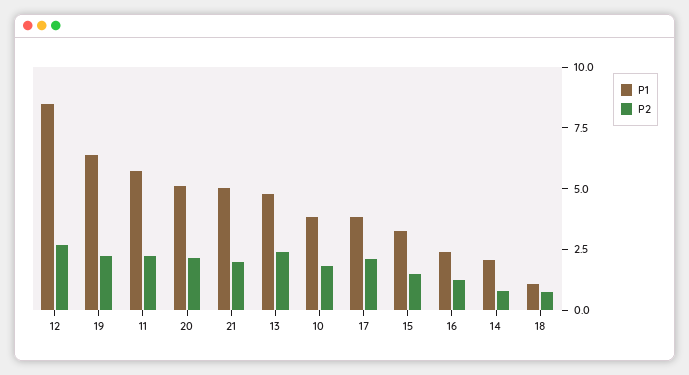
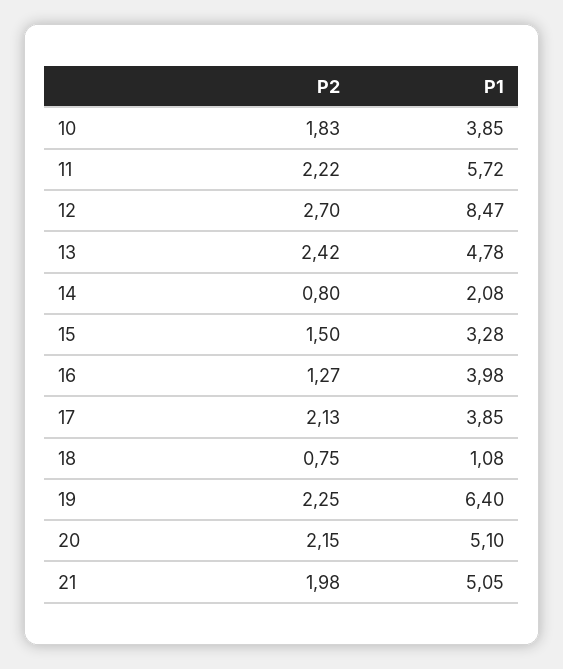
  {
    "P1": {
      "12": 8.47,
      "19": 6.4,
      "11": 5.72,
      "20": 5.1,
      "21": 5.05,
      "13": 4.78,
      "10": 3.85,
      "17": 3.85,
      "15": 3.28,
-     "16": 2.5,
+     "16": 3.98,
      "14": 2.08,
      "18": 1.08
    },
    "P2": {
      "12": 2.7,
      "19": 2.25,
      "11": 2.22,
      "20": 2.15,
      "21": 1.98,
      "13": 2.42,
      "10": 1.83,
      "17": 2.13,
      "15": 1.5,
      "16": 1.27,
      "14": 0.8,
      "18": 0.75
    }
  }

